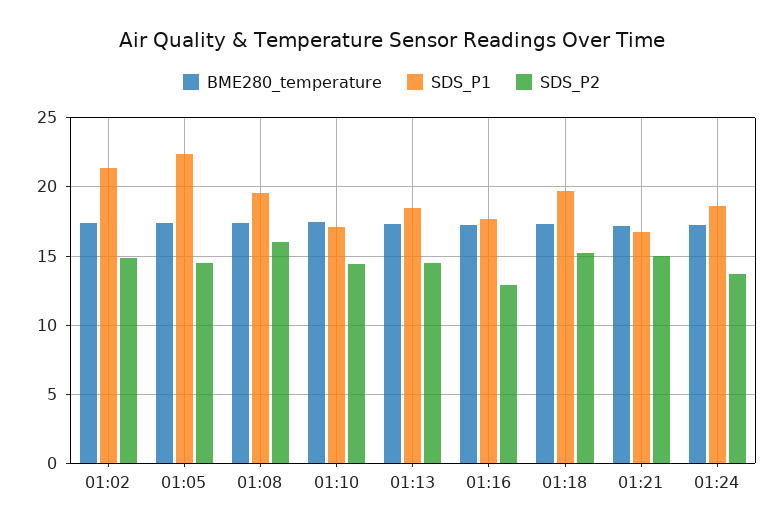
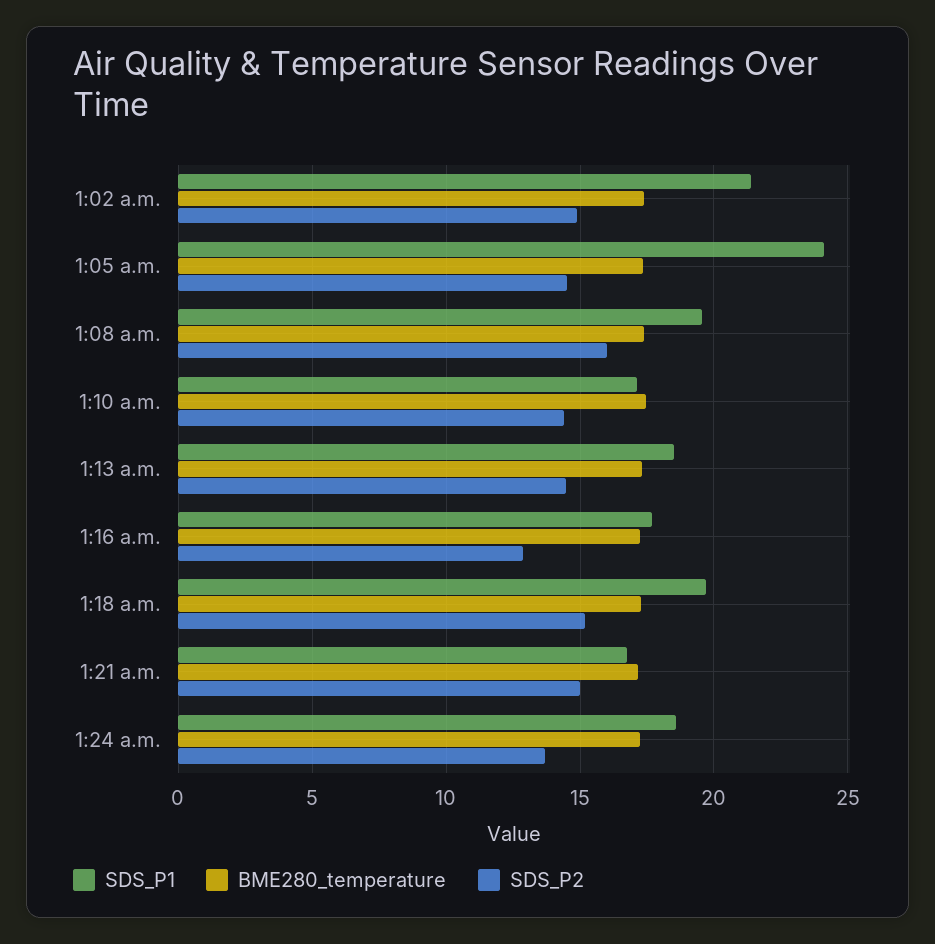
  {
    "BME280_temperature": {
      "01:02": 17.5,
      "01:05": 17.5,
      "01:08": 17.5,
      "01:10": 17.5,
      "01:13": 17.5,
      "01:16": 17.5,
      "01:18": 17.5,
      "01:21": 17,
      "01:24": 17.5
    },
    "SDS_P1": {
      "01:02": 21.5,
-     "01:05": 22.5,
+     "01:05": 24,
      "01:08": 19.5,
      "01:10": 17,
      "01:13": 18.5,
      "01:16": 17.5,
      "01:18": 19.5,
      "01:21": 17,
      "01:24": 18.5
    },
    "SDS_P2": {
      "01:02": 15,
      "01:05": 14.5,
      "01:08": 16,
      "01:10": 14.5,
      "01:13": 14.5,
      "01:16": 13,
      "01:18": 15,
      "01:21": 15,
      "01:24": 13.5
    }
  }

